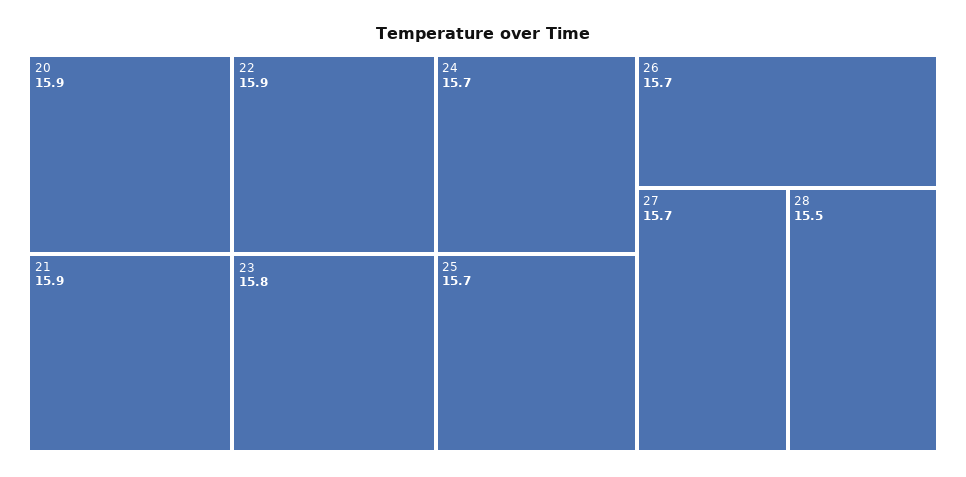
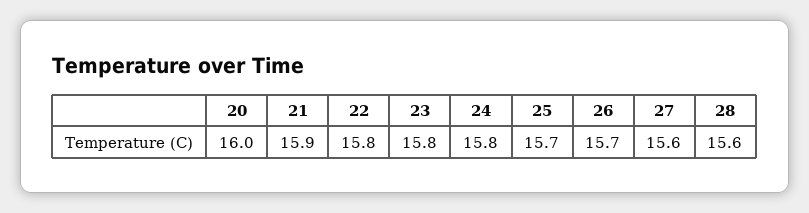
  {
-   "20": 15.9,
+   "20": 16,
    "21": 15.9,
-   "22": 15.9,
+   "22": 15.8,
    "23": 15.8,
-   "24": 15.7,
+   "24": 15.8,
    "25": 15.7,
    "26": 15.7,
-   "27": 15.7,
+   "27": 15.6,
-   "28": 15.5
+   "28": 15.6
  }

